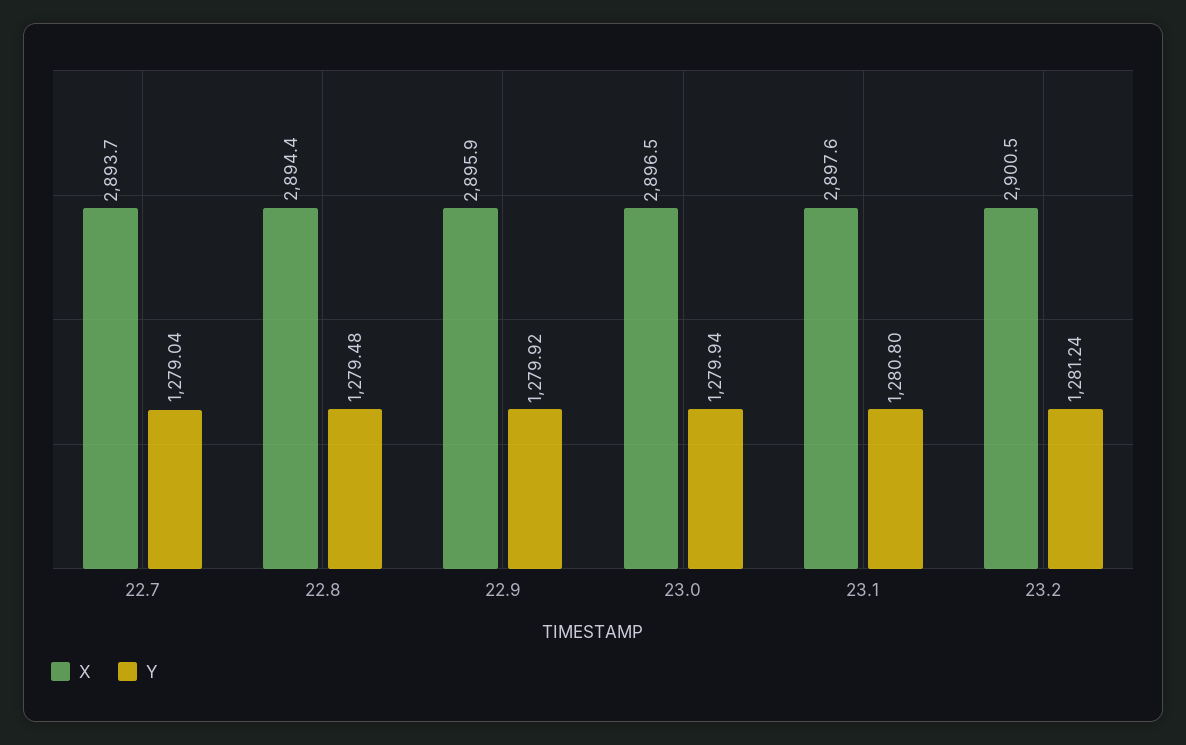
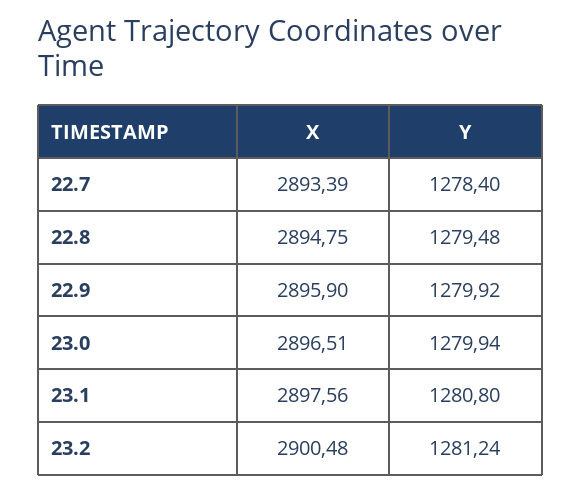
  {
    "X": {
-     "22.7": 2893.7,
+     "22.7": 2893.39,
-     "22.8": 2894.4,
+     "22.8": 2894.75,
      "22.9": 2895.9,
      "23.0": 2896.51,
      "23.1": 2897.56,
      "23.2": 2900.48
    },
    "Y": {
-     "22.7": 1279.04,
+     "22.7": 1278.4,
      "22.8": 1279.48,
      "22.9": 1279.92,
      "23.0": 1279.94,
      "23.1": 1280.8,
      "23.2": 1281.24
    }
  }

